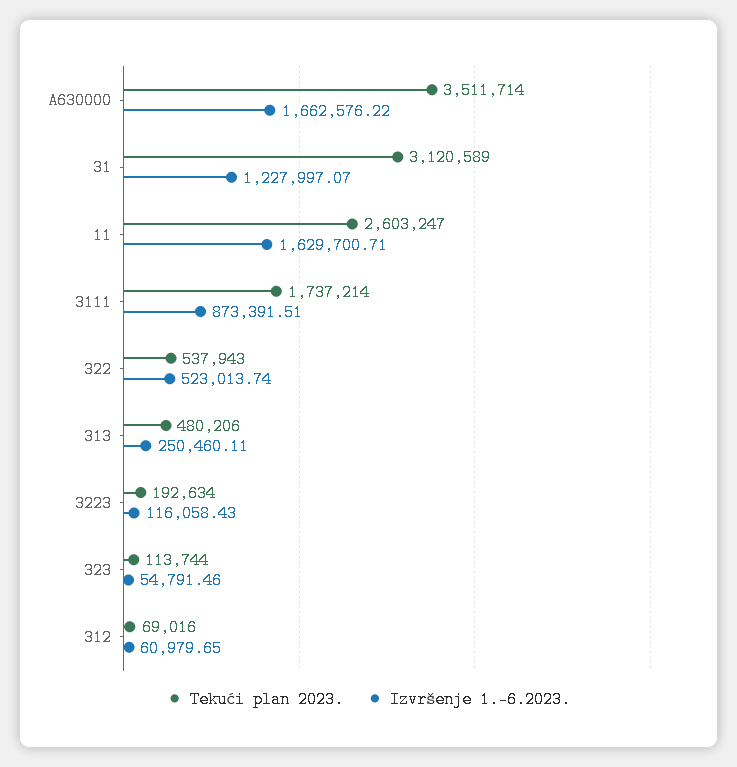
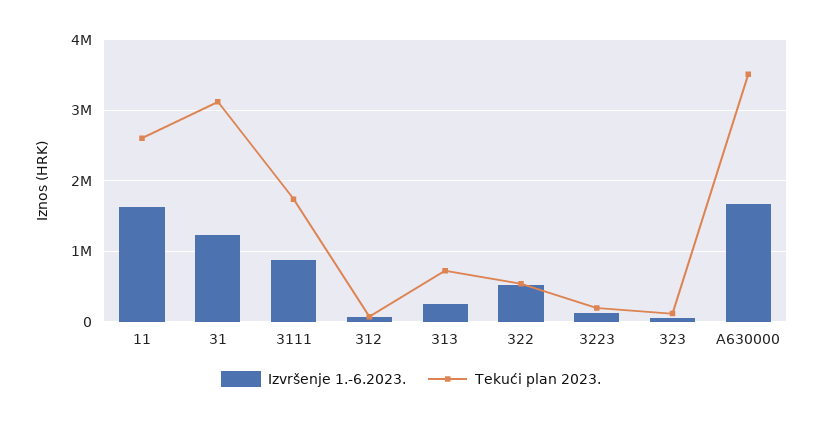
  {
    "Tekući plan 2023.": {
      "A630000": 3511714,
      "31": 3120589,
      "11": 2603247,
      "3111": 1737214,
      "322": 537943,
-     "313": 480206,
+     "313": 700000,
      "3223": 192634,
      "323": 113744,
      "312": 69016
    },
    "Izvršenje 1.-6.2023.": {
      "A630000": 1662576.22,
      "31": 1227997.07,
      "11": 1629700.71,
      "3111": 873391.51,
      "322": 523013.74,
      "313": 250460.11,
      "3223": 116058.43,
      "323": 54791.46,
      "312": 60979.65
    }
  }

